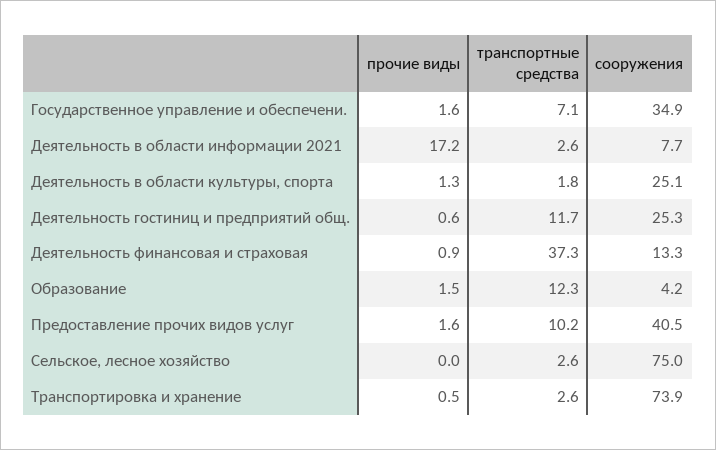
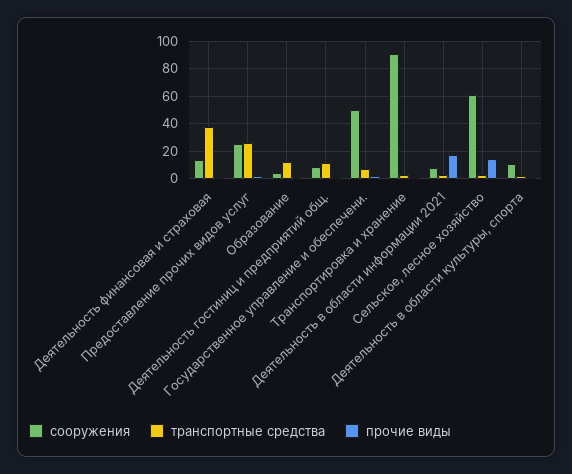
  {
    "прочие виды": {
      "Государственное управление и обеспечени.": 1.6,
      "Деятельность в области информации 2021": 17.2,
      "Деятельность в области культуры, спорта": 1.3,
      "Деятельность гостиниц и предприятий общ.": 0.6,
      "Деятельность финансовая и страховая": 0.9,
      "Образование": 1.5,
      "Предоставление прочих видов услуг": 1.6,
-     "Сельское, лесное хозяйство": 0,
+     "Сельское, лесное хозяйство": 15,
      "Транспортировка и хранение": 0.5
    },
    "транспортные средства": {
      "Государственное управление и обеспечени.": 7.1,
      "Деятельность в области информации 2021": 2.6,
      "Деятельность в области культуры, спорта": 1.8,
      "Деятельность гостиниц и предприятий общ.": 11.7,
      "Деятельность финансовая и страховая": 37.3,
      "Образование": 12.3,
-     "Предоставление прочих видов услуг": 10.2,
+     "Предоставление прочих видов услуг": 25,
      "Сельское, лесное хозяйство": 2.6,
      "Транспортировка и хранение": 2.6
    },
    "сооружения": {
-     "Государственное управление и обеспечени.": 34.9,
+     "Государственное управление и обеспечени.": 50,
      "Деятельность в области информации 2021": 7.7,
-     "Деятельность в области культуры, спорта": 25.1,
+     "Деятельность в области культуры, спорта": 10,
-     "Деятельность гостиниц и предприятий общ.": 25.3,
+     "Деятельность гостиниц и предприятий общ.": 10,
      "Деятельность финансовая и страховая": 13.3,
      "Образование": 4.2,
-     "Предоставление прочих видов услуг": 40.5,
+     "Предоставление прочих видов услуг": 25,
-     "Сельское, лесное хозяйство": 75,
+     "Сельское, лесное хозяйство": 60,
-     "Транспортировка и хранение": 73.9
+     "Транспортировка и хранение": 90
    }
  }

